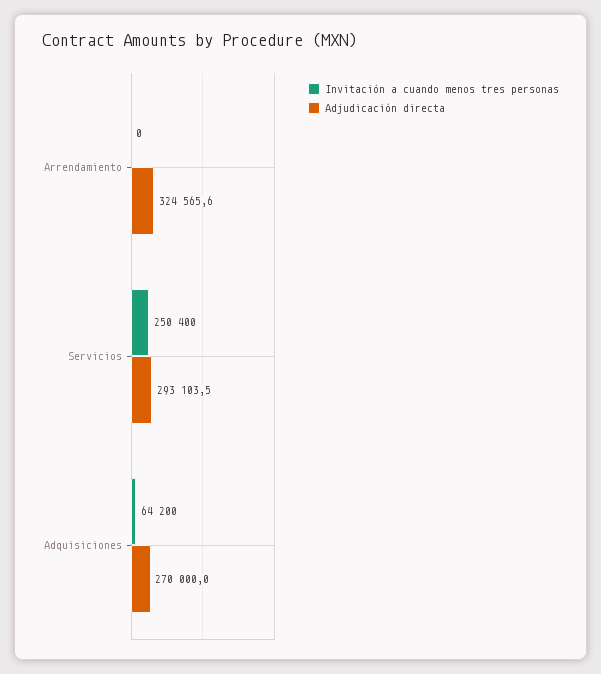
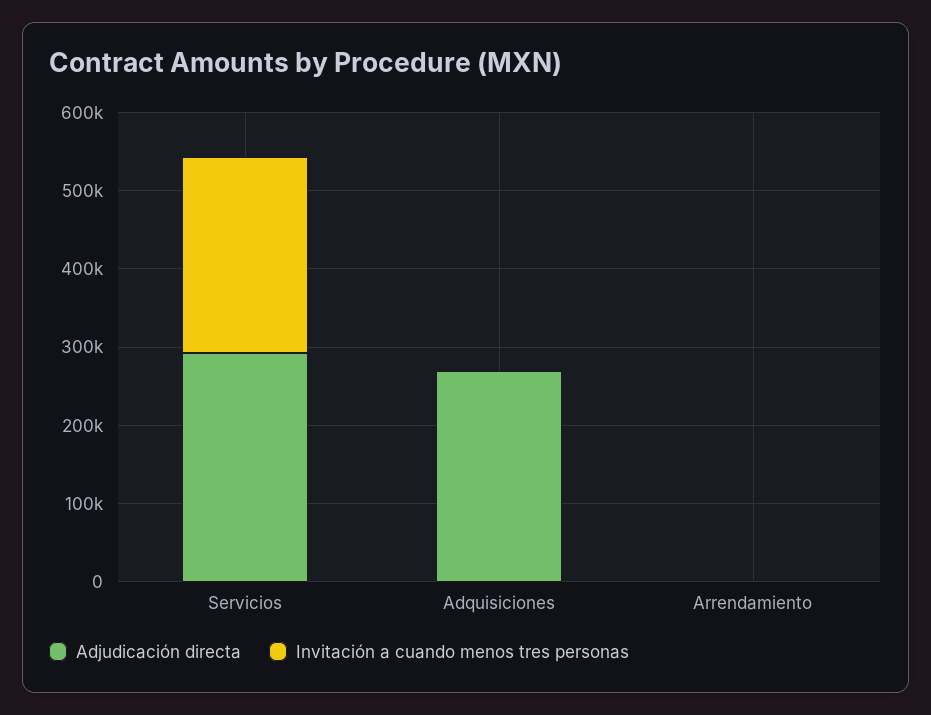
  {
    "Invitación a cuando menos tres personas": {
      "Arrendamiento": 0,
      "Servicios": 250400,
-     "Adquisiciones": 64200
+     "Adquisiciones": 0
    },
    "Adjudicación directa": {
-     "Arrendamiento": 324565.6,
+     "Arrendamiento": 0,
      "Servicios": 293103.5,
      "Adquisiciones": 270000
    }
  }

